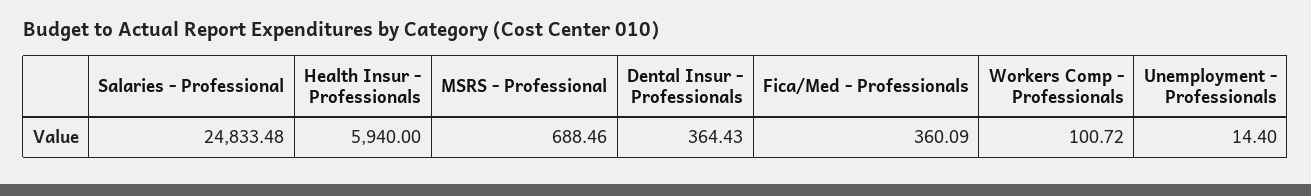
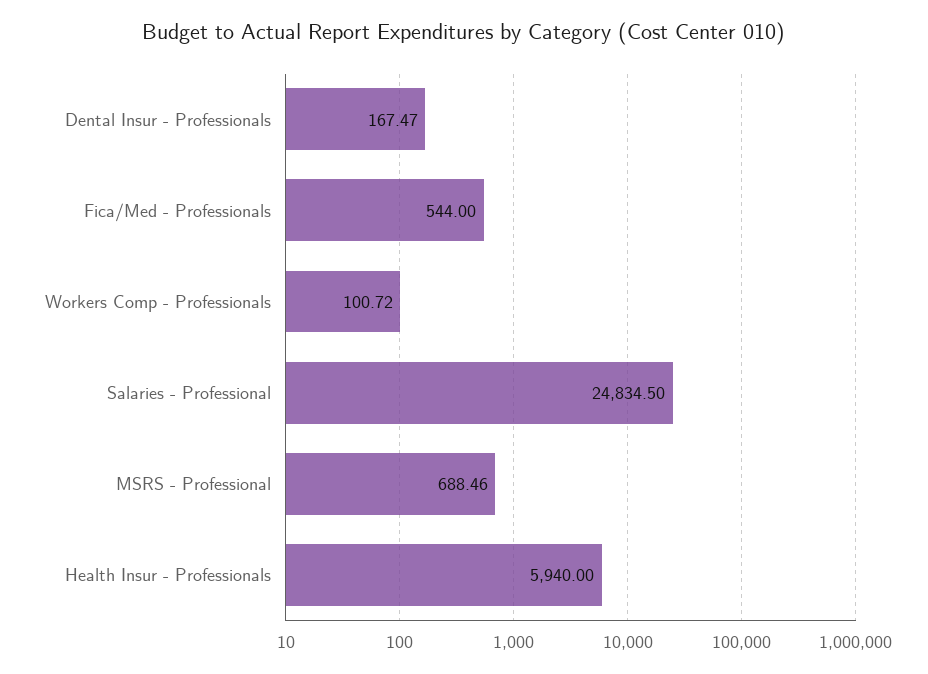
  {
-   "Salaries - Professional": 24833.48,
+   "Salaries - Professional": 24834.5,
    "Health Insur - Professionals": 5940,
    "MSRS - Professional": 688.46,
-   "Dental Insur - Professionals": 364.43,
+   "Dental Insur - Professionals": 167.47,
-   "Fica/Med - Professionals": 360.09,
+   "Fica/Med - Professionals": 544,
-   "Workers Comp - Professionals": 100.72,
+   "Workers Comp - Professionals": 100.72
-   "Unemployment - Professionals": 14.4
  }

